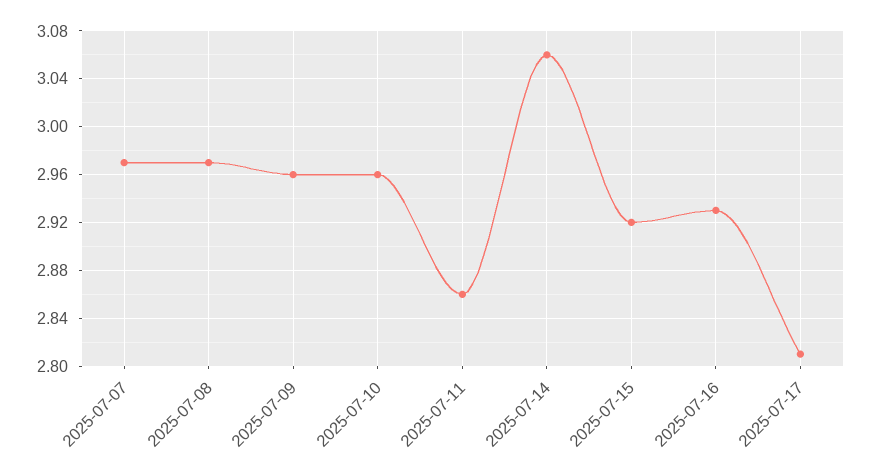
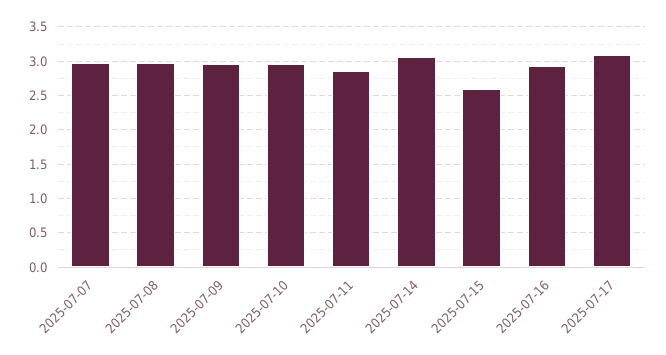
  {
    "2025-07-07": 2.97,
    "2025-07-08": 2.97,
    "2025-07-09": 2.96,
    "2025-07-10": 2.96,
    "2025-07-11": 2.86,
    "2025-07-14": 3.06,
-   "2025-07-15": 2.92,
+   "2025-07-15": 2.6,
    "2025-07-16": 2.93,
-   "2025-07-17": 2.81
+   "2025-07-17": 3.1
  }

